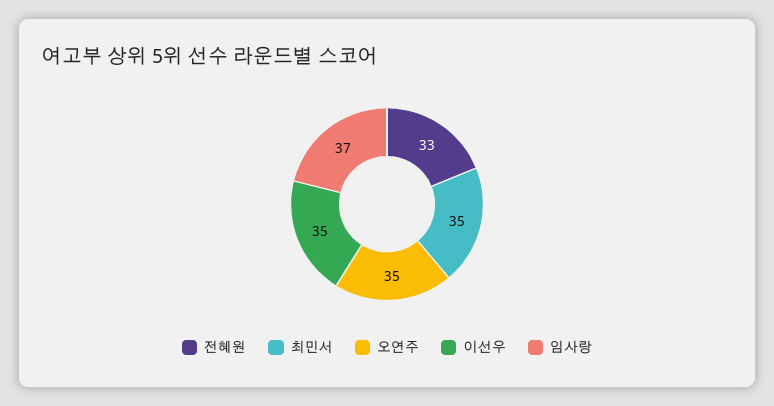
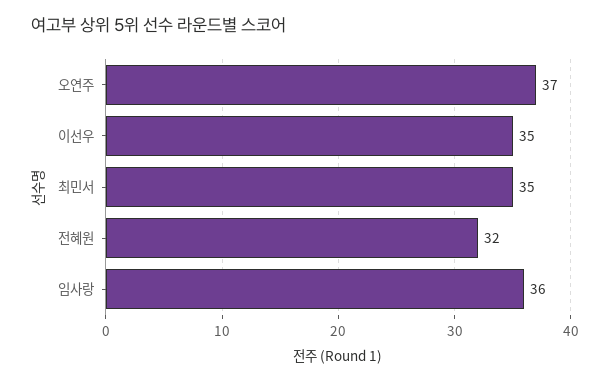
  {
-   "전혜원": 33,
+   "전혜원": 32,
    "최민서": 35,
-   "오연주": 35,
+   "오연주": 37,
    "이선우": 35,
-   "임사랑": 37
+   "임사랑": 36
  }

